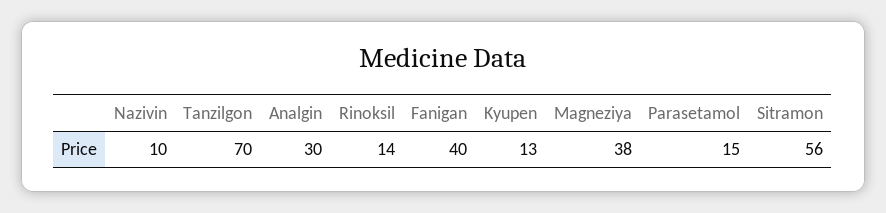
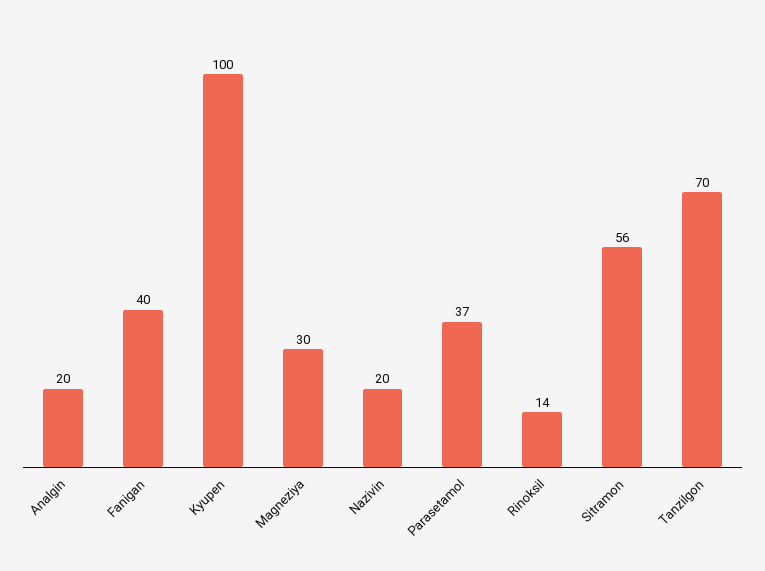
  {
-   "Nazivin": 10,
+   "Nazivin": 20,
    "Tanzilgon": 70,
-   "Analgin": 30,
+   "Analgin": 20,
    "Rinoksil": 14,
    "Fanigan": 40,
-   "Kyupen": 13,
+   "Kyupen": 100,
-   "Magneziya": 38,
+   "Magneziya": 30,
-   "Parasetamol": 15,
+   "Parasetamol": 37,
    "Sitramon": 56
  }

